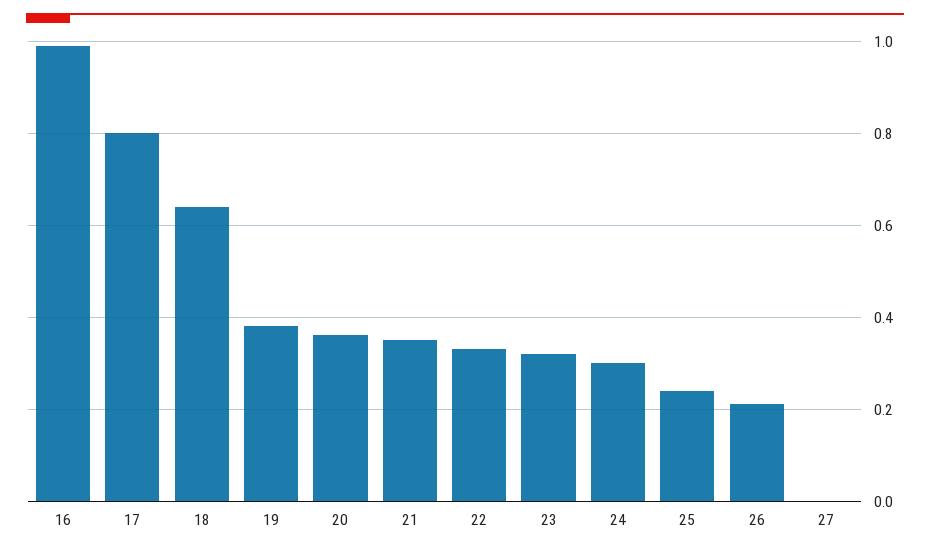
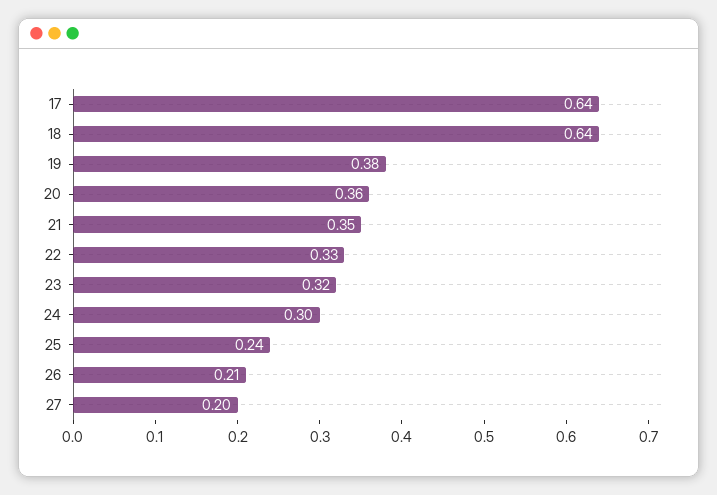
  {
-   "16": 1,
-   "17": 0.8,
+   "17": 0.64,
    "18": 0.64,
    "19": 0.38,
    "20": 0.36,
    "21": 0.35,
    "22": 0.33,
    "23": 0.32,
    "24": 0.3,
    "25": 0.24,
    "26": 0.21,
-   "27": 0
+   "27": 0.2
  }

